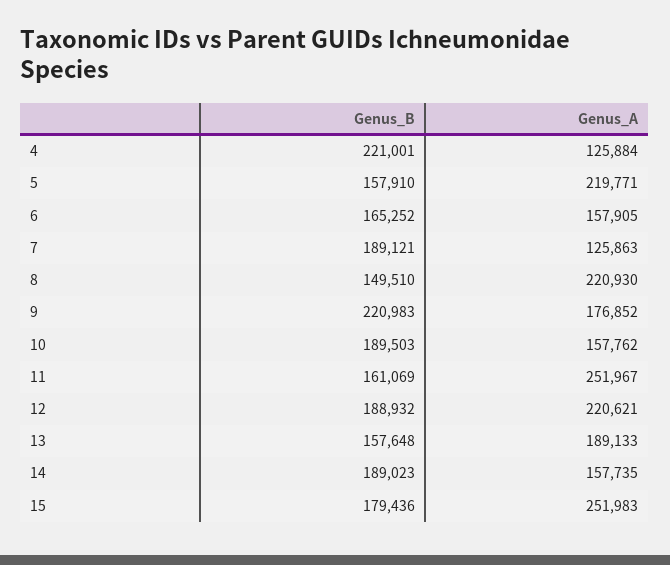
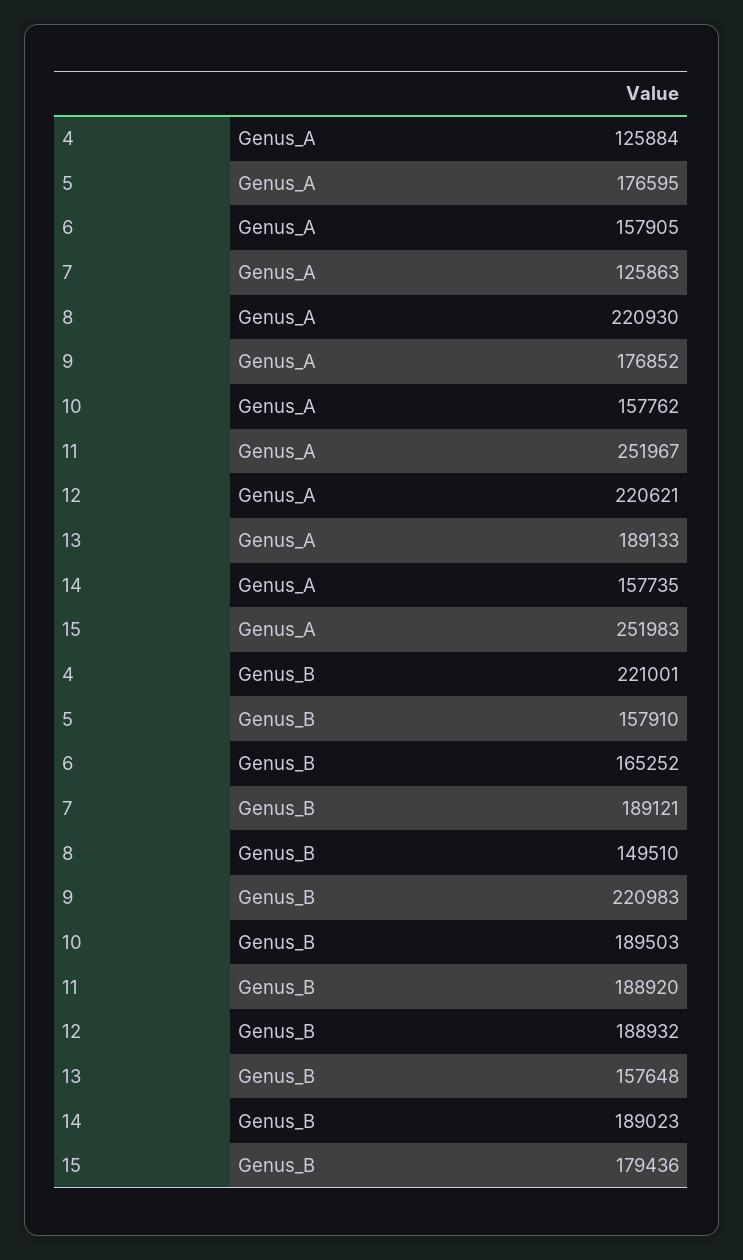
  {
    "Genus_B": {
      "4": 221001,
      "5": 157910,
      "6": 165252,
      "7": 189121,
      "8": 149510,
      "9": 220983,
      "10": 189503,
-     "11": 161069,
+     "11": 188920,
      "12": 188932,
      "13": 157648,
      "14": 189023,
      "15": 179436
    },
    "Genus_A": {
      "4": 125884,
-     "5": 219771,
+     "5": 176595,
      "6": 157905,
      "7": 125863,
      "8": 220930,
      "9": 176852,
      "10": 157762,
      "11": 251967,
      "12": 220621,
      "13": 189133,
      "14": 157735,
      "15": 251983
    }
  }

